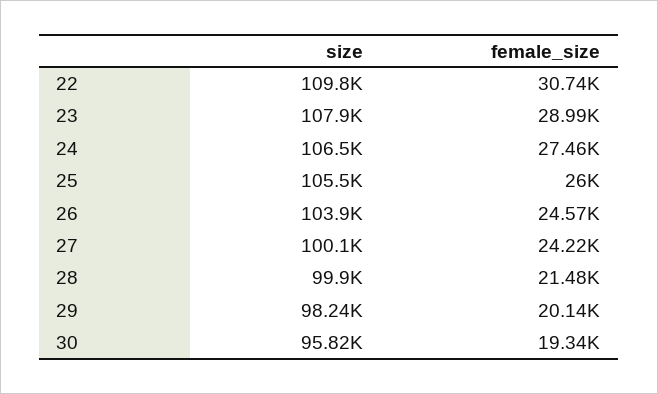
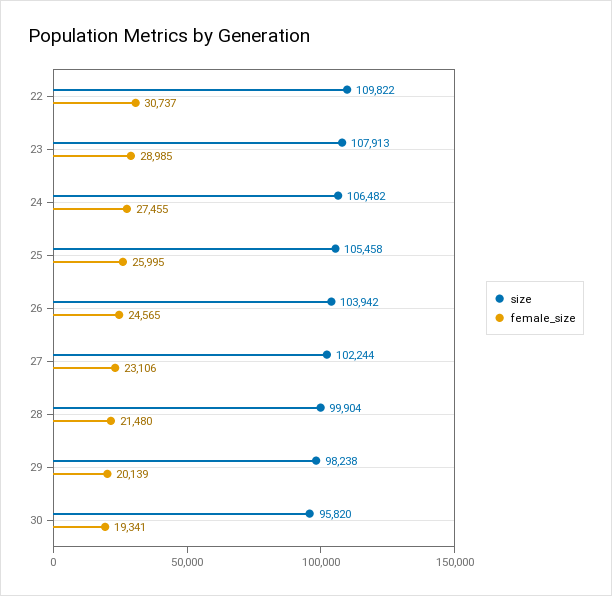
  {
    "size": {
      "22": 109822,
      "23": 107913,
      "24": 106482,
      "25": 105458,
      "26": 103942,
-     "27": 100100,
+     "27": 102244,
      "28": 99904,
      "29": 98238,
      "30": 95820
    },
    "female_size": {
      "22": 30737,
      "23": 28985,
      "24": 27455,
      "25": 25995,
      "26": 24565,
-     "27": 24220,
+     "27": 23106,
      "28": 21480,
      "29": 20139,
      "30": 19341
    }
  }

